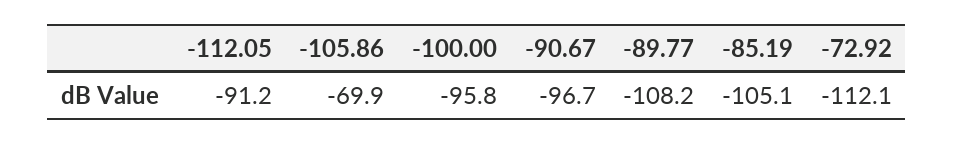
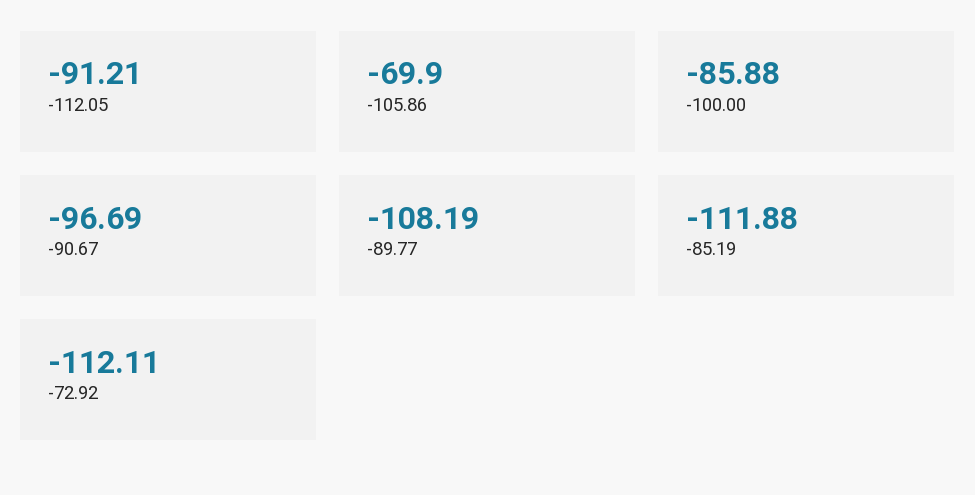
  {
    "-112.05": -91.21,
    "-105.86": -69.9,
-   "-100.00": -95.8,
+   "-100.00": -85.88,
    "-90.67": -96.69,
    "-89.77": -108.19,
-   "-85.19": -105.1,
+   "-85.19": -111.88,
    "-72.92": -112.11
  }

